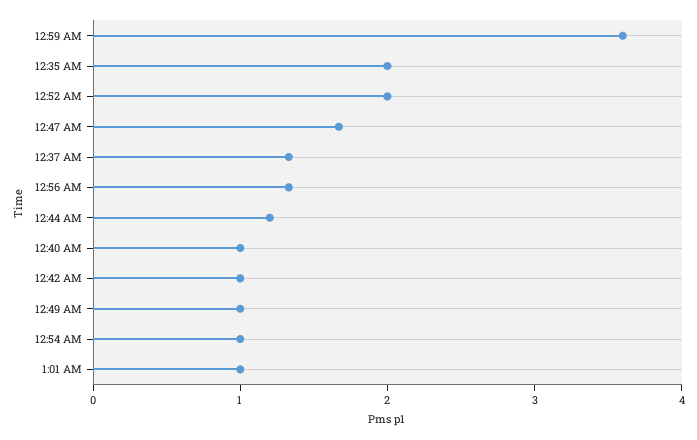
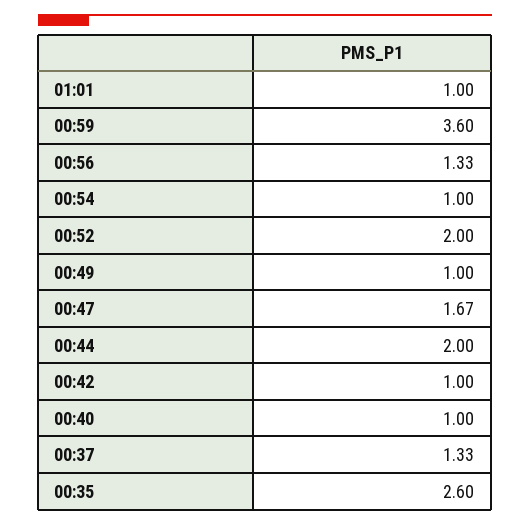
  {
    "12:59 AM": 3.6,
-   "12:35 AM": 2,
+   "12:35 AM": 2.6,
    "12:52 AM": 2,
    "12:47 AM": 1.67,
    "12:37 AM": 1.33,
    "12:56 AM": 1.33,
-   "12:44 AM": 1.2,
+   "12:44 AM": 2,
    "12:40 AM": 1,
    "12:42 AM": 1,
    "12:49 AM": 1,
    "12:54 AM": 1,
    "1:01 AM": 1
  }

